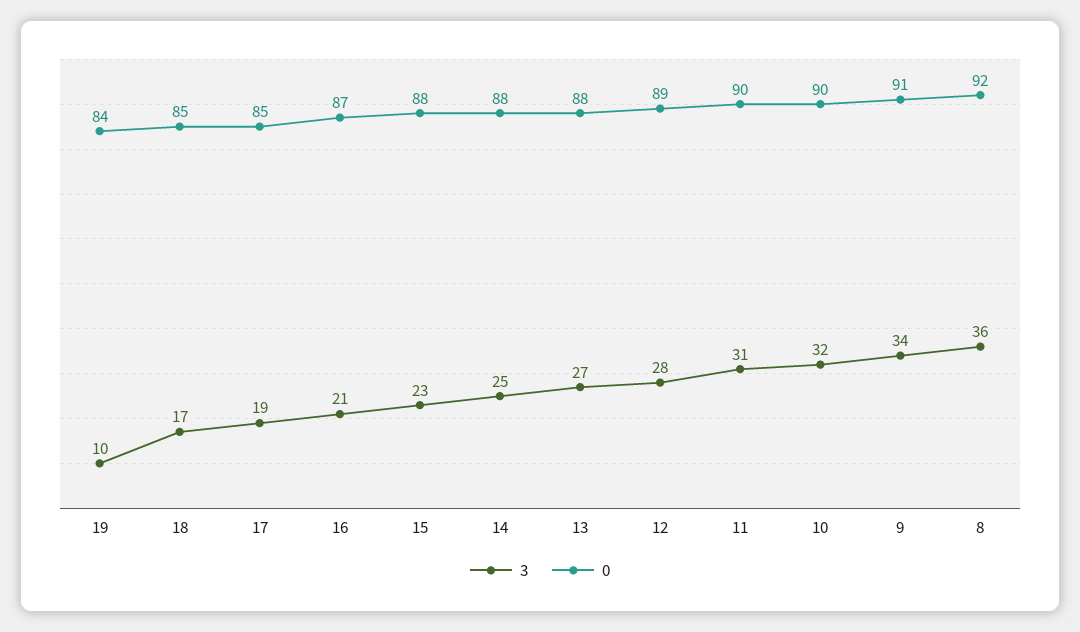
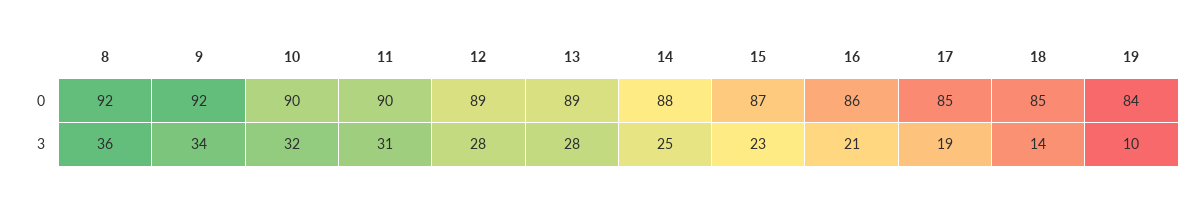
  {
    "3": {
      "19": 10,
-     "18": 17,
+     "18": 14,
      "17": 19,
      "16": 21,
      "15": 23,
      "14": 25,
-     "13": 27,
+     "13": 28,
      "12": 28,
      "11": 31,
      "10": 32,
      "9": 34,
      "8": 36
    },
    "0": {
      "19": 84,
      "18": 85,
      "17": 85,
-     "16": 87,
+     "16": 86,
-     "15": 88,
+     "15": 87,
      "14": 88,
-     "13": 88,
+     "13": 89,
      "12": 89,
      "11": 90,
      "10": 90,
-     "9": 91,
+     "9": 92,
      "8": 92
    }
  }

